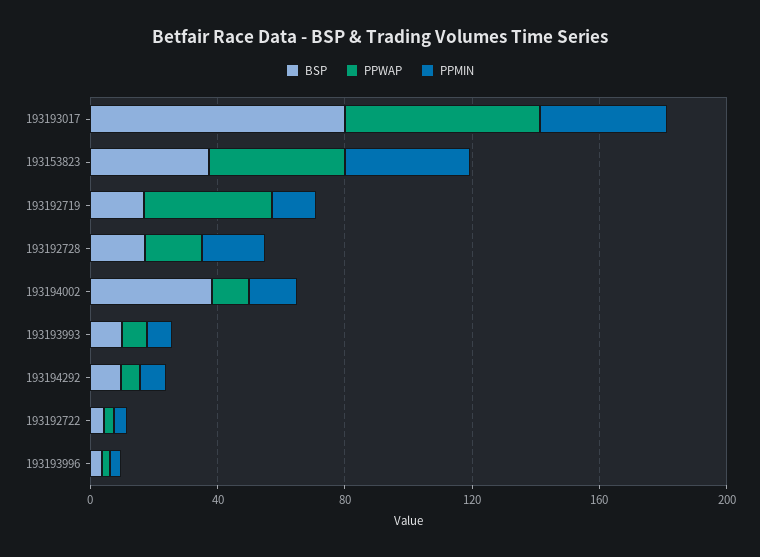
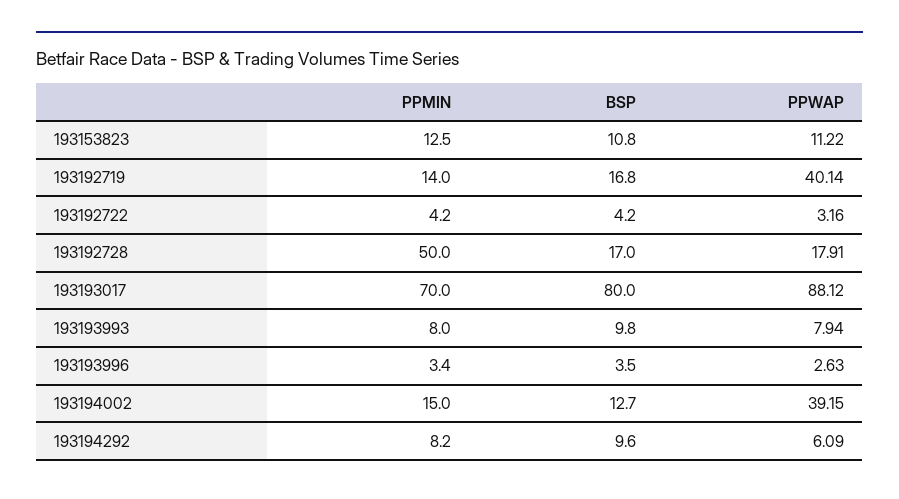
  {
    "BSP": {
      "193193017": 80,
-     "193153823": 40,
+     "193153823": 10.8,
      "193192719": 16.8,
      "193192728": 17,
-     "193194002": 40,
+     "193194002": 12.7,
      "193193993": 9.8,
      "193194292": 9.6,
      "193192722": 4.2,
      "193193996": 3.5
    },
    "PPWAP": {
-     "193193017": 60,
+     "193193017": 88.12,
-     "193153823": 40,
+     "193153823": 11.22,
      "193192719": 40.14,
      "193192728": 17.91,
-     "193194002": 10,
+     "193194002": 39.15,
      "193193993": 7.94,
      "193194292": 6.09,
      "193192722": 3.16,
      "193193996": 2.63
    },
    "PPMIN": {
-     "193193017": 40,
+     "193193017": 70,
-     "193153823": 40,
+     "193153823": 12.5,
      "193192719": 14,
-     "193192728": 20,
+     "193192728": 50,
      "193194002": 15,
      "193193993": 8,
      "193194292": 8.2,
      "193192722": 4.2,
      "193193996": 3.4
    }
  }

